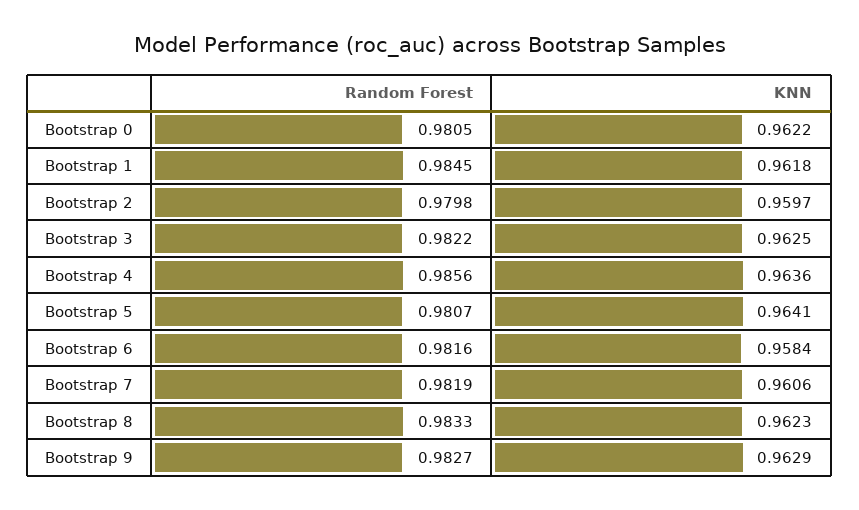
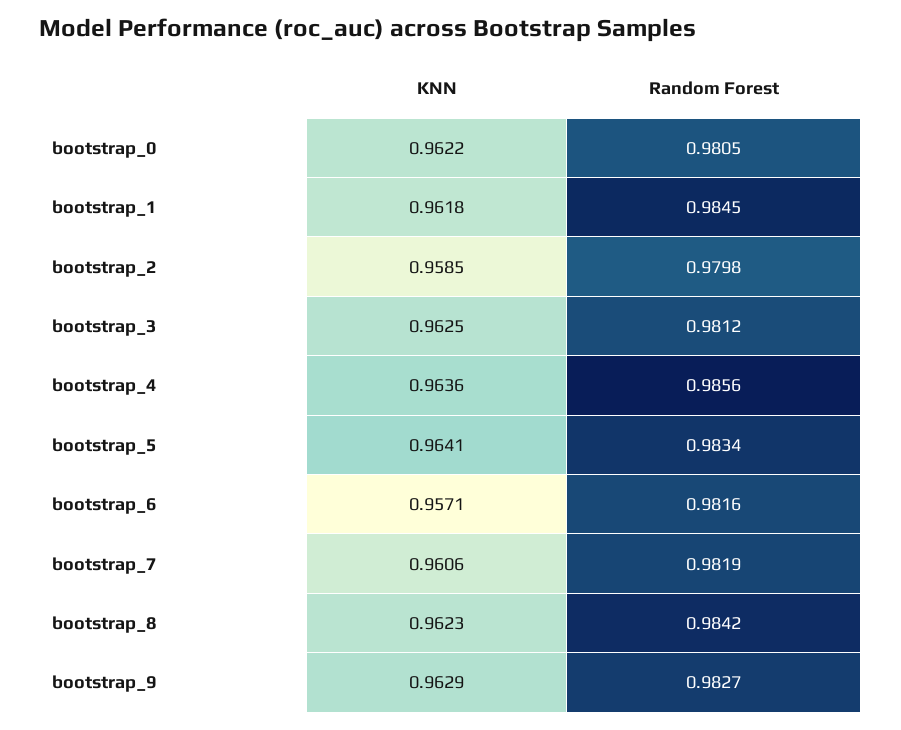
  {
    "Random Forest": {
      "Bootstrap 0": 0.9805,
      "Bootstrap 1": 0.9845,
      "Bootstrap 2": 0.9798,
-     "Bootstrap 3": 0.9822,
+     "Bootstrap 3": 0.9812,
      "Bootstrap 4": 0.9856,
-     "Bootstrap 5": 0.9807,
+     "Bootstrap 5": 0.9834,
      "Bootstrap 6": 0.9816,
      "Bootstrap 7": 0.9819,
-     "Bootstrap 8": 0.9833,
+     "Bootstrap 8": 0.9842,
      "Bootstrap 9": 0.9827
    },
    "KNN": {
      "Bootstrap 0": 0.9622,
      "Bootstrap 1": 0.9618,
-     "Bootstrap 2": 0.9597,
+     "Bootstrap 2": 0.9585,
      "Bootstrap 3": 0.9625,
      "Bootstrap 4": 0.9636,
      "Bootstrap 5": 0.9641,
-     "Bootstrap 6": 0.9584,
+     "Bootstrap 6": 0.9571,
      "Bootstrap 7": 0.9606,
      "Bootstrap 8": 0.9623,
      "Bootstrap 9": 0.9629
    }
  }

